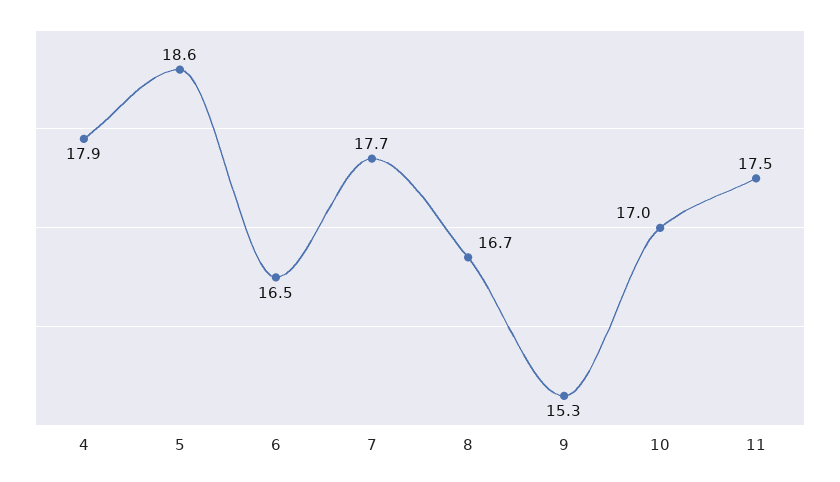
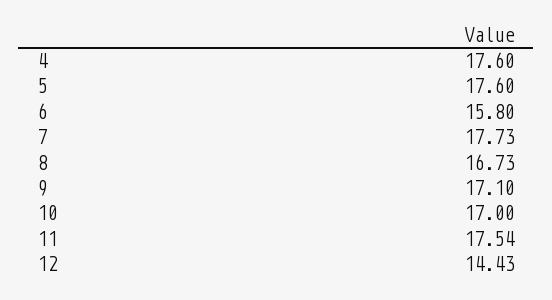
  {
-   "4": 17.9,
+   "4": 17.6,
-   "5": 18.6,
+   "5": 17.6,
-   "6": 16.5,
+   "6": 15.8,
    "7": 17.73,
    "8": 16.73,
-   "9": 15.3,
+   "9": 17.1,
    "10": 17,
-   "11": 17.54
+   "11": 17.54,
+   "12": 14.43
  }

